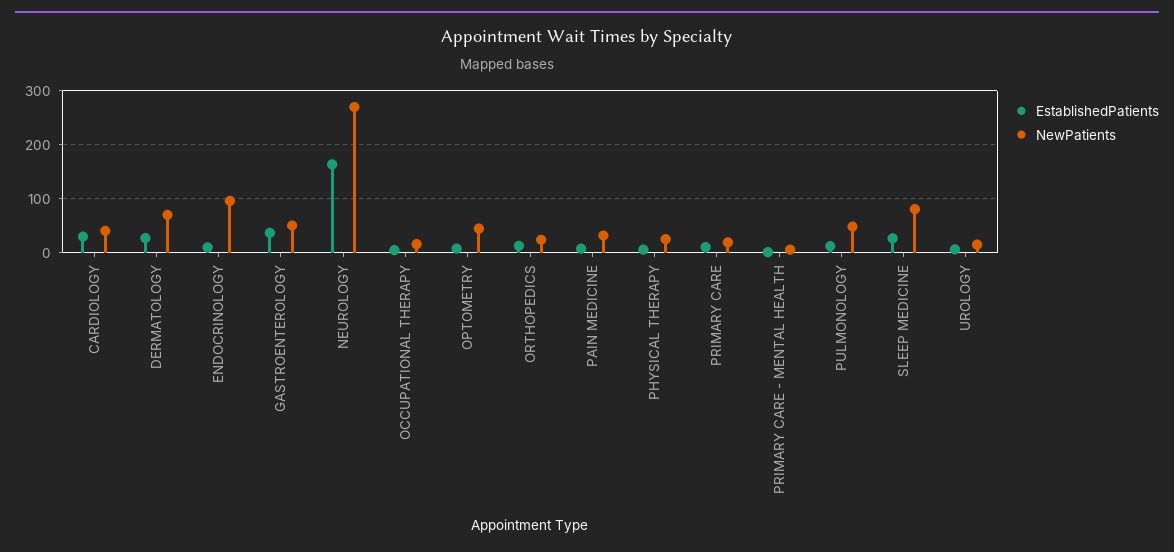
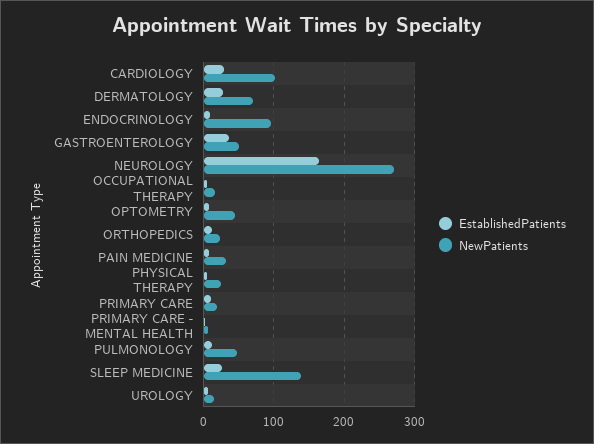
  {
    "EstablishedPatients": {
      "CARDIOLOGY": 30,
      "DERMATOLOGY": 30,
      "ENDOCRINOLOGY": 10,
      "GASTROENTEROLOGY": 40,
      "NEUROLOGY": 160,
      "OCCUPATIONAL THERAPY": 0,
      "OPTOMETRY": 10,
      "ORTHOPEDICS": 10,
      "PAIN MEDICINE": 10,
      "PHYSICAL THERAPY": 10,
      "PRIMARY CARE": 10,
      "PRIMARY CARE - MENTAL HEALTH": 0,
      "PULMONOLOGY": 10,
      "SLEEP MEDICINE": 30,
      "UROLOGY": 10
    },
    "NewPatients": {
-     "CARDIOLOGY": 40,
+     "CARDIOLOGY": 100,
      "DERMATOLOGY": 70,
      "ENDOCRINOLOGY": 100,
      "GASTROENTEROLOGY": 50,
      "NEUROLOGY": 270,
      "OCCUPATIONAL THERAPY": 20,
      "OPTOMETRY": 40,
      "ORTHOPEDICS": 20,
      "PAIN MEDICINE": 30,
      "PHYSICAL THERAPY": 30,
      "PRIMARY CARE": 20,
      "PRIMARY CARE - MENTAL HEALTH": 10,
      "PULMONOLOGY": 50,
-     "SLEEP MEDICINE": 80,
+     "SLEEP MEDICINE": 140,
      "UROLOGY": 20
    }
  }

